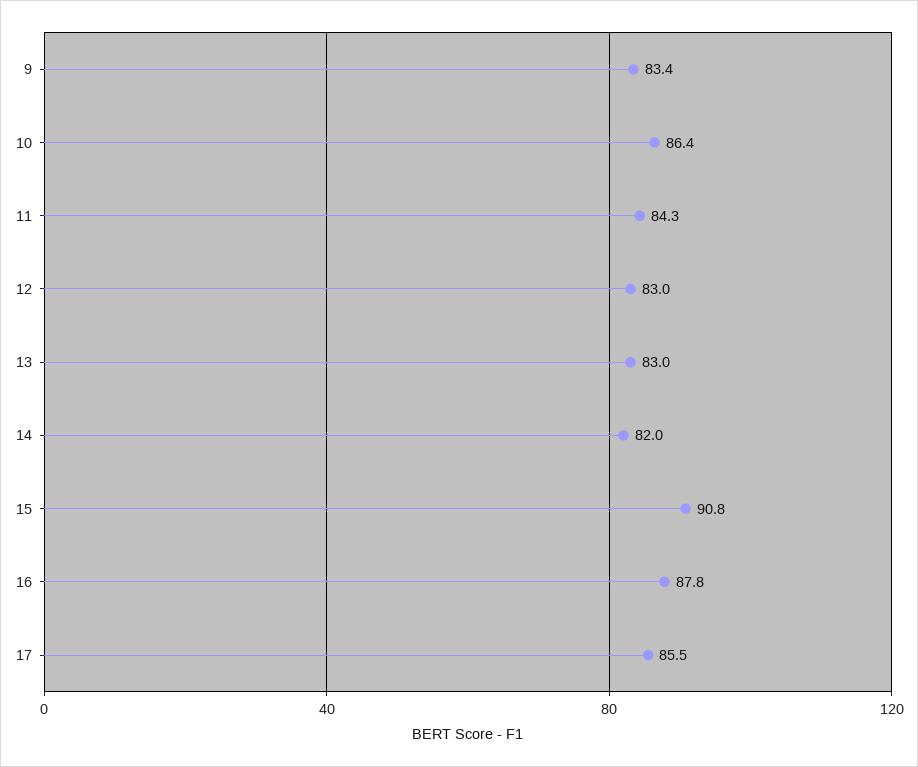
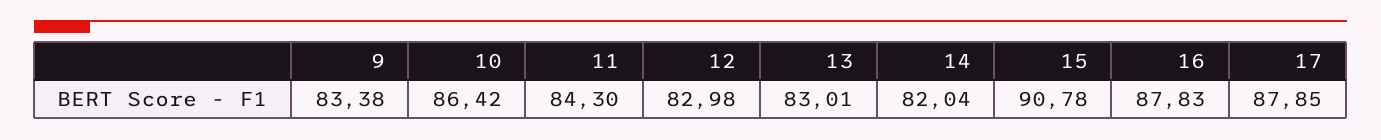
  {
    "9": 83.38,
    "10": 86.42,
    "11": 84.3,
    "12": 82.98,
    "13": 83.01,
    "14": 82.04,
    "15": 90.78,
    "16": 87.83,
-   "17": 85.5
+   "17": 87.85
  }

